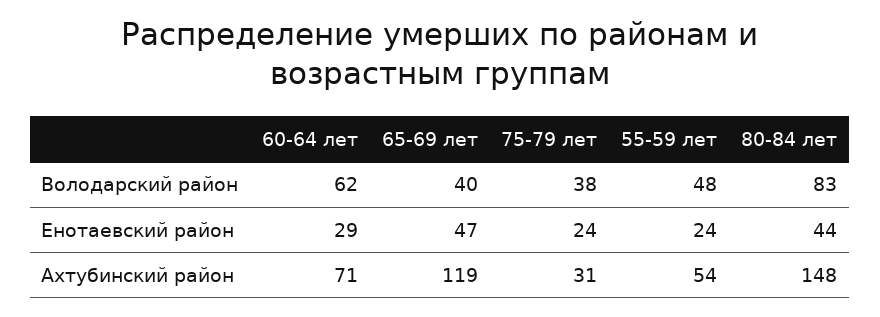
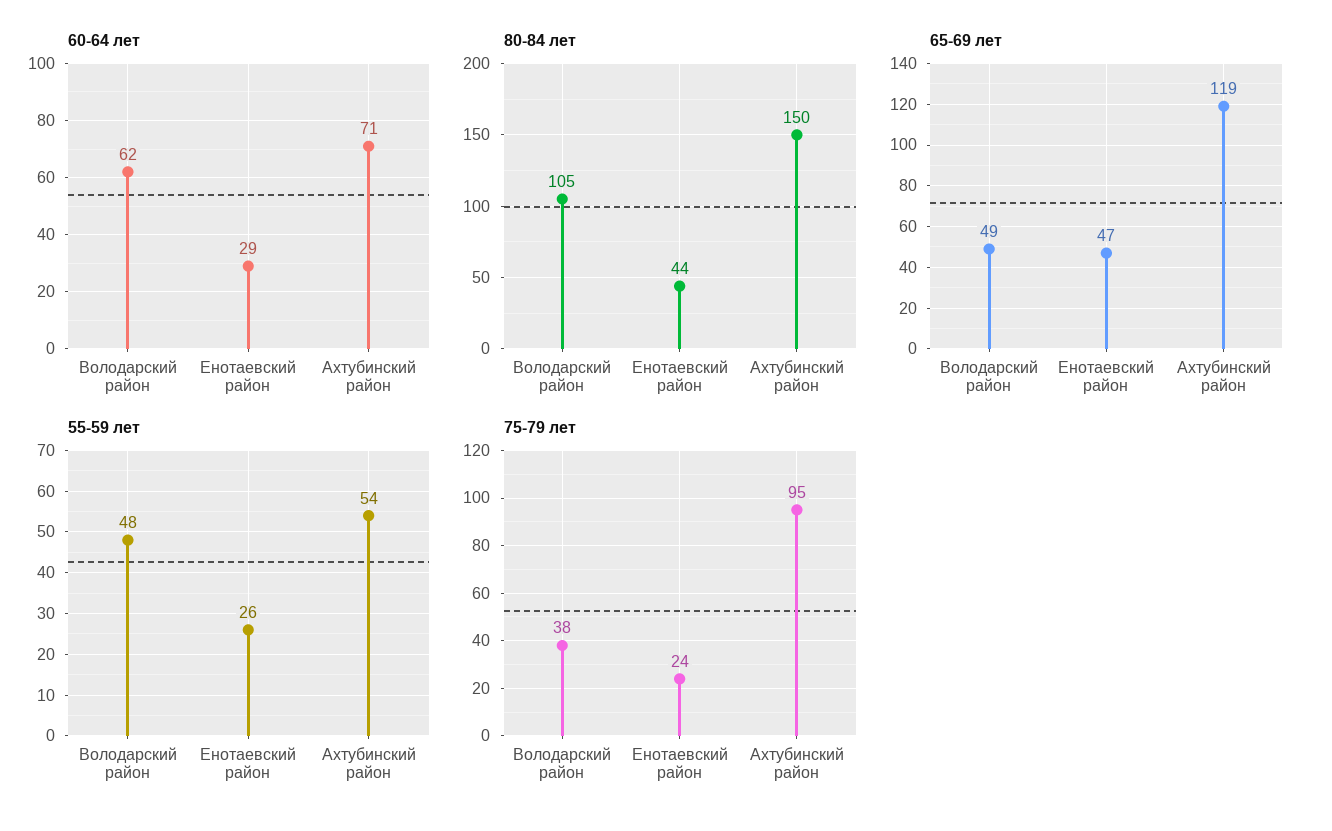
  {
    "60-64 лет": {
      "Володарский район": 62,
      "Енотаевский район": 29,
      "Ахтубинский район": 71
    },
    "65-69 лет": {
-     "Володарский район": 40,
+     "Володарский район": 49,
      "Енотаевский район": 47,
      "Ахтубинский район": 119
    },
    "75-79 лет": {
      "Володарский район": 38,
      "Енотаевский район": 24,
-     "Ахтубинский район": 31
+     "Ахтубинский район": 95
    },
    "55-59 лет": {
      "Володарский район": 48,
-     "Енотаевский район": 24,
+     "Енотаевский район": 26,
      "Ахтубинский район": 54
    },
    "80-84 лет": {
-     "Володарский район": 83,
+     "Володарский район": 105,
      "Енотаевский район": 44,
-     "Ахтубинский район": 148
+     "Ахтубинский район": 150
    }
  }

